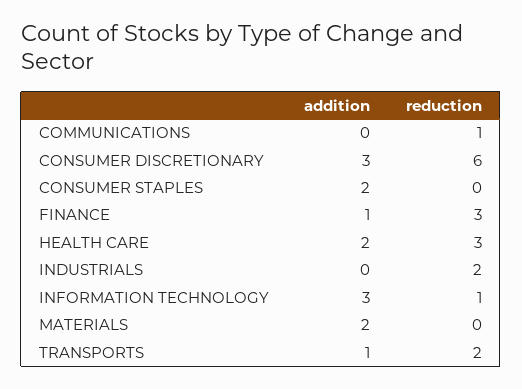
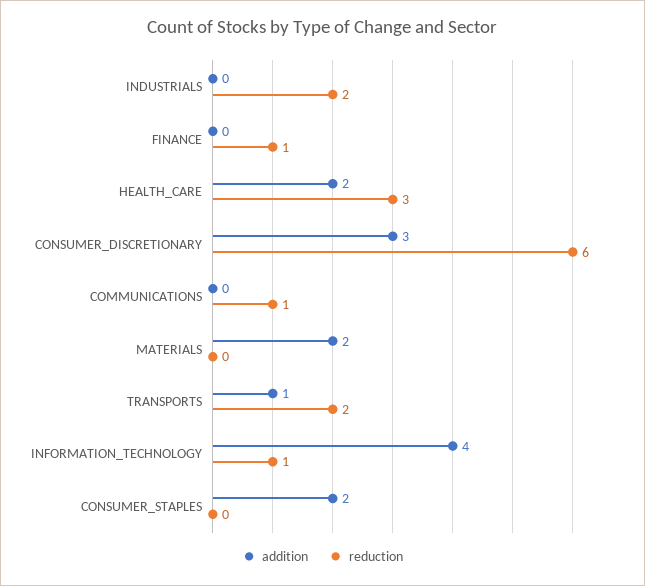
  {
    "addition": {
      "COMMUNICATIONS": 0,
      "CONSUMER DISCRETIONARY": 3,
      "CONSUMER STAPLES": 2,
-     "FINANCE": 1,
+     "FINANCE": 0,
      "HEALTH CARE": 2,
      "INDUSTRIALS": 0,
-     "INFORMATION TECHNOLOGY": 3,
+     "INFORMATION TECHNOLOGY": 4,
      "MATERIALS": 2,
      "TRANSPORTS": 1
    },
    "reduction": {
      "COMMUNICATIONS": 1,
      "CONSUMER DISCRETIONARY": 6,
      "CONSUMER STAPLES": 0,
-     "FINANCE": 3,
+     "FINANCE": 1,
      "HEALTH CARE": 3,
      "INDUSTRIALS": 2,
      "INFORMATION TECHNOLOGY": 1,
      "MATERIALS": 0,
      "TRANSPORTS": 2
    }
  }

